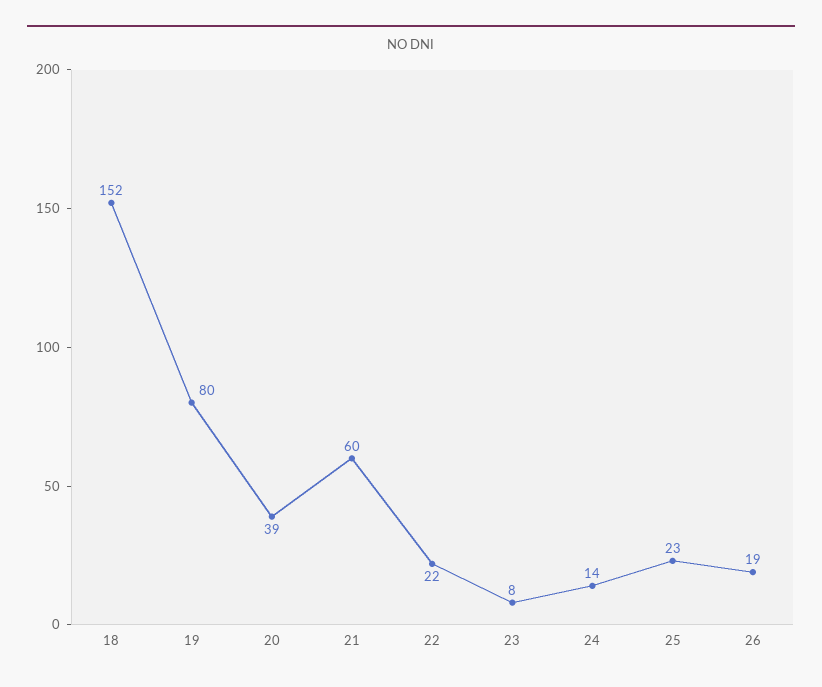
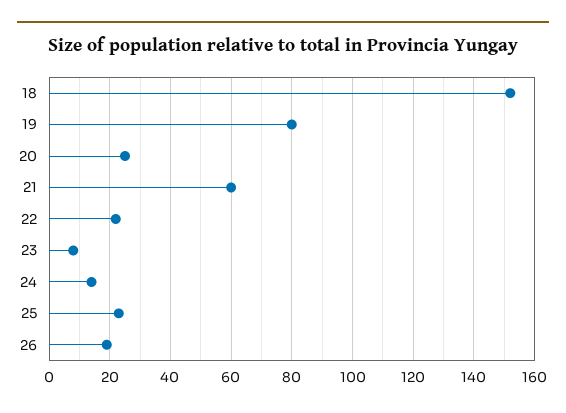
  {
    "18": 152,
    "19": 80,
-   "20": 39,
+   "20": 25,
    "21": 60,
    "22": 22,
    "23": 8,
    "24": 14,
    "25": 23,
    "26": 19
  }

